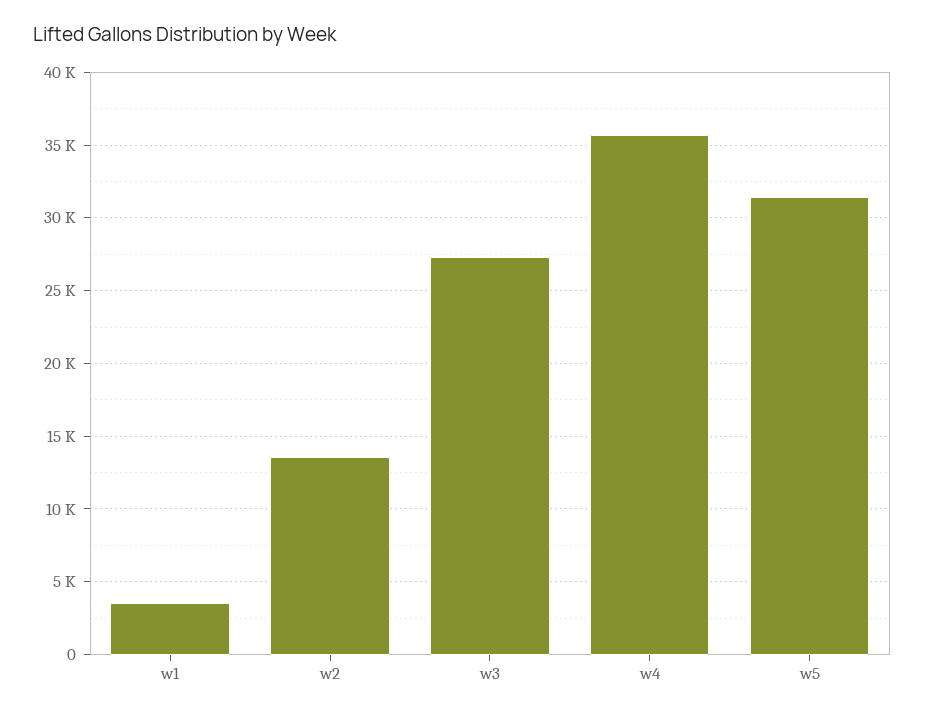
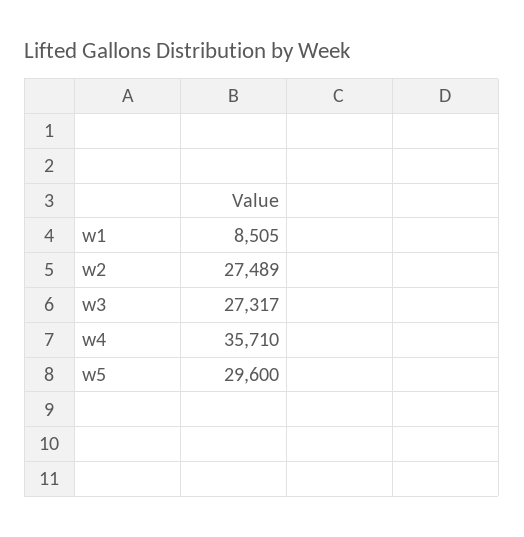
  {
-   "w1": 3500,
+   "w1": 8505,
-   "w2": 13500,
+   "w2": 27489,
    "w3": 27317,
    "w4": 35710,
-   "w5": 31500
+   "w5": 29600
  }

